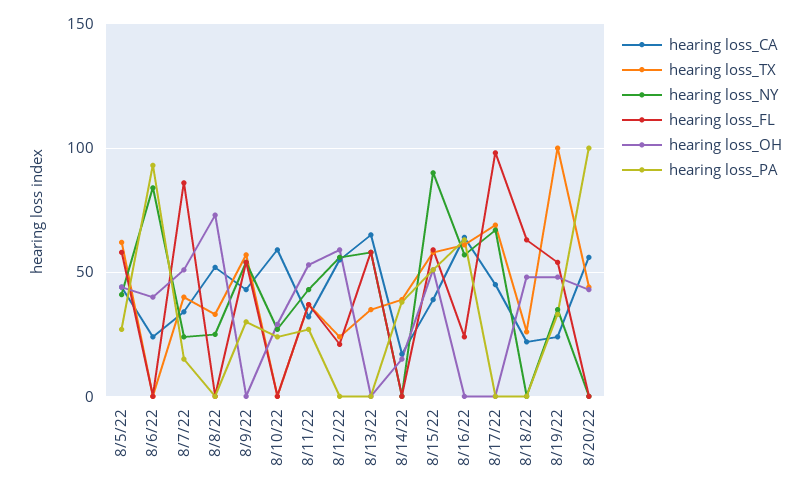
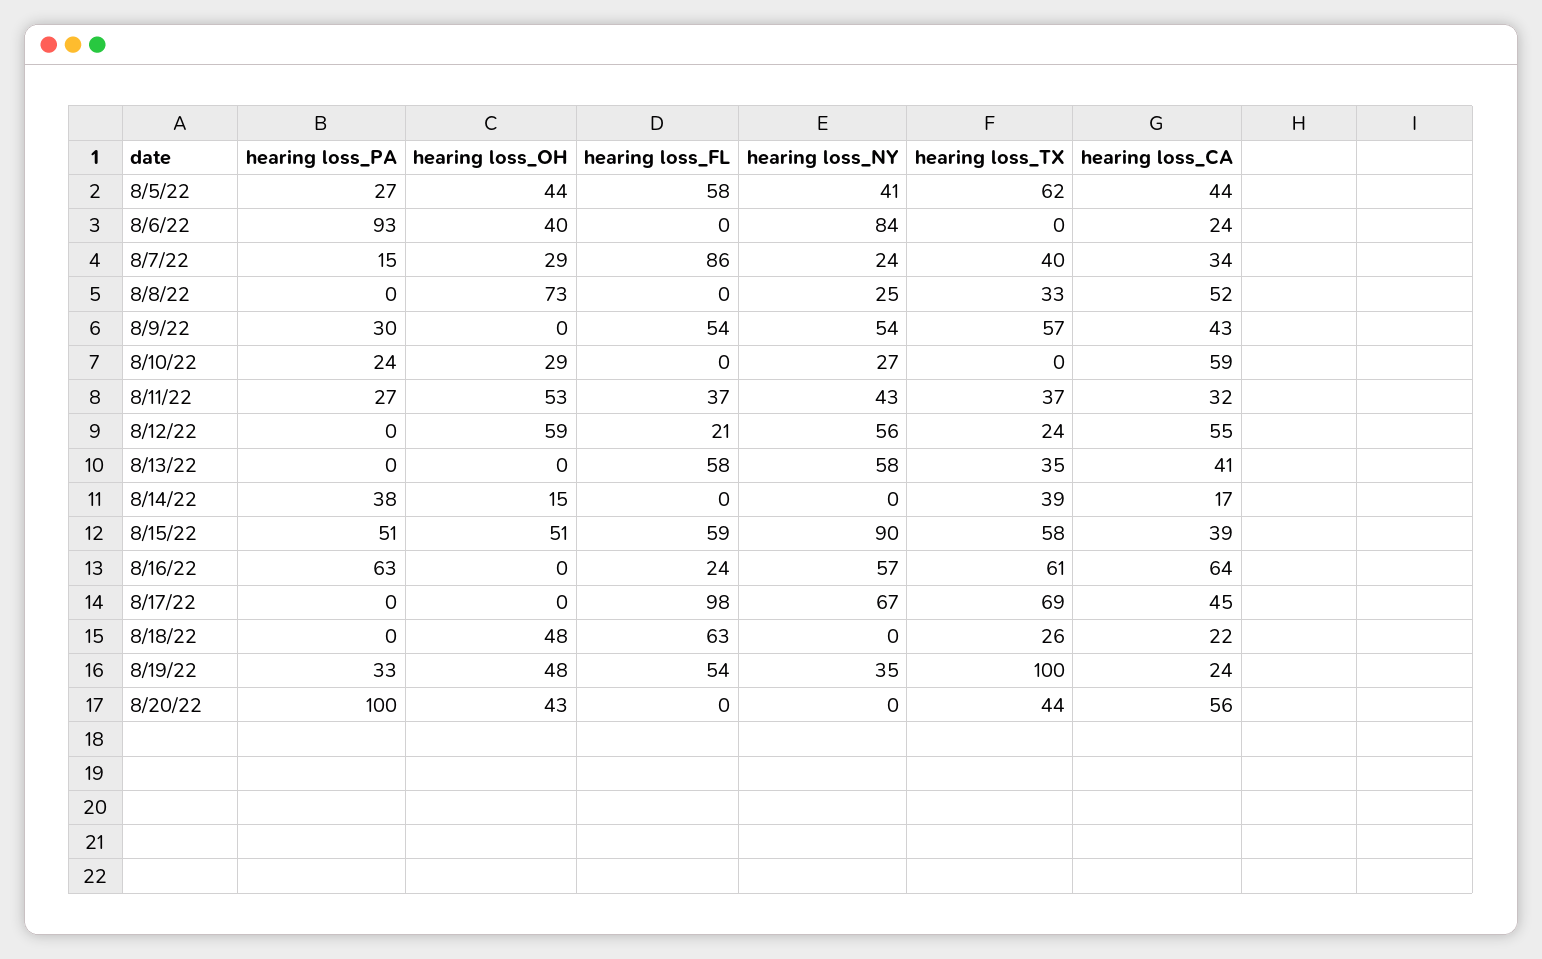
  {
    "hearing loss_CA": {
      "8/5/22": 44,
      "8/6/22": 24,
      "8/7/22": 34,
      "8/8/22": 52,
      "8/9/22": 43,
      "8/10/22": 59,
      "8/11/22": 32,
      "8/12/22": 55,
-     "8/13/22": 65,
+     "8/13/22": 41,
      "8/14/22": 17,
      "8/15/22": 39,
      "8/16/22": 64,
      "8/17/22": 45,
      "8/18/22": 22,
      "8/19/22": 24,
      "8/20/22": 56
    },
    "hearing loss_TX": {
      "8/5/22": 62,
      "8/6/22": 0,
      "8/7/22": 40,
      "8/8/22": 33,
      "8/9/22": 57,
      "8/10/22": 0,
      "8/11/22": 37,
      "8/12/22": 24,
      "8/13/22": 35,
      "8/14/22": 39,
      "8/15/22": 58,
      "8/16/22": 61,
      "8/17/22": 69,
      "8/18/22": 26,
      "8/19/22": 100,
      "8/20/22": 44
    },
    "hearing loss_NY": {
      "8/5/22": 41,
      "8/6/22": 84,
      "8/7/22": 24,
      "8/8/22": 25,
      "8/9/22": 54,
      "8/10/22": 27,
      "8/11/22": 43,
      "8/12/22": 56,
      "8/13/22": 58,
      "8/14/22": 0,
      "8/15/22": 90,
      "8/16/22": 57,
      "8/17/22": 67,
      "8/18/22": 0,
      "8/19/22": 35,
      "8/20/22": 0
    },
    "hearing loss_FL": {
      "8/5/22": 58,
      "8/6/22": 0,
      "8/7/22": 86,
      "8/8/22": 0,
      "8/9/22": 54,
      "8/10/22": 0,
      "8/11/22": 37,
      "8/12/22": 21,
      "8/13/22": 58,
      "8/14/22": 0,
      "8/15/22": 59,
      "8/16/22": 24,
      "8/17/22": 98,
      "8/18/22": 63,
      "8/19/22": 54,
      "8/20/22": 0
    },
    "hearing loss_OH": {
      "8/5/22": 44,
      "8/6/22": 40,
-     "8/7/22": 50,
+     "8/7/22": 29,
      "8/8/22": 73,
      "8/9/22": 0,
      "8/10/22": 29,
      "8/11/22": 53,
      "8/12/22": 59,
      "8/13/22": 0,
      "8/14/22": 15,
      "8/15/22": 51,
      "8/16/22": 0,
      "8/17/22": 0,
      "8/18/22": 48,
      "8/19/22": 48,
      "8/20/22": 43
    },
    "hearing loss_PA": {
      "8/5/22": 27,
      "8/6/22": 93,
      "8/7/22": 15,
      "8/8/22": 0,
      "8/9/22": 30,
      "8/10/22": 24,
      "8/11/22": 27,
      "8/12/22": 0,
      "8/13/22": 0,
      "8/14/22": 38,
      "8/15/22": 51,
      "8/16/22": 63,
      "8/17/22": 0,
      "8/18/22": 0,
      "8/19/22": 33,
      "8/20/22": 100
    }
  }

